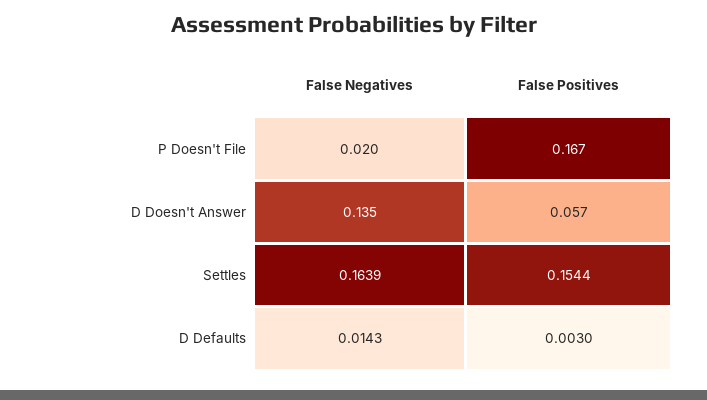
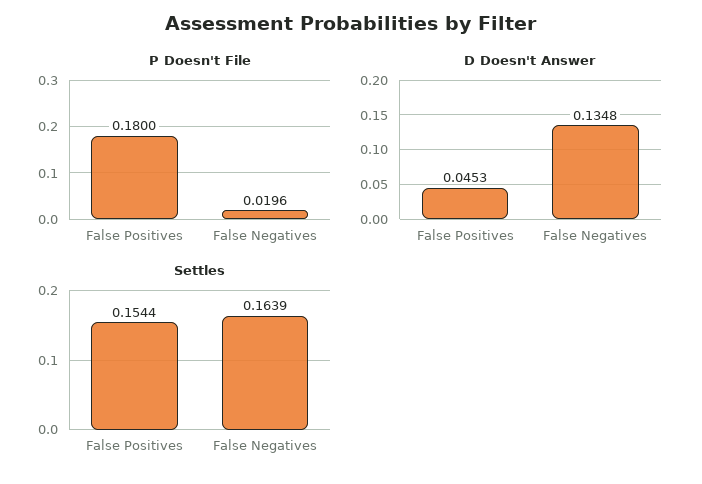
  {
    "P Doesn't File": {
      "False Negatives": 0.0196,
-     "False Positives": 0.167
+     "False Positives": 0.18
    },
    "D Doesn't Answer": {
      "False Negatives": 0.1348,
-     "False Positives": 0.057
+     "False Positives": 0.0453
    },
    "Settles": {
      "False Negatives": 0.1639,
      "False Positives": 0.1544
-   },
+   }
-   "D Defaults": {
-     "False Negatives": 0.0143,
-     "False Positives": 0.003
-   }
  }

